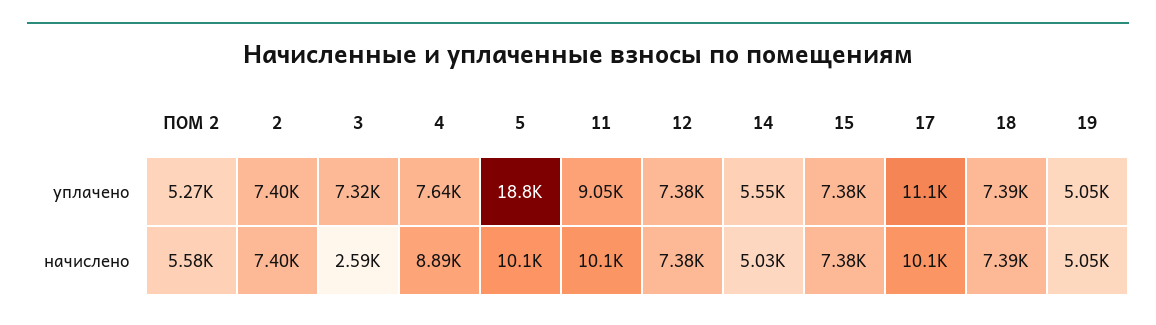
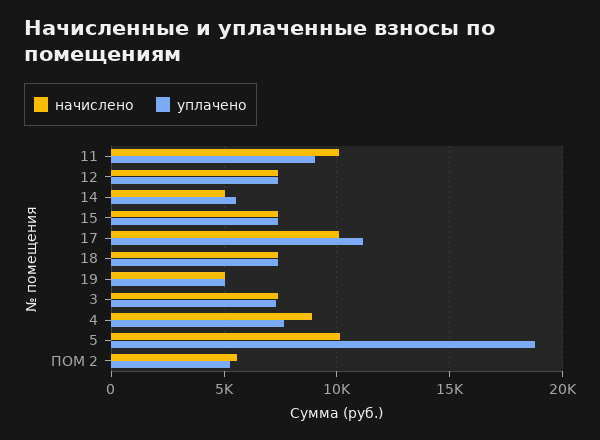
  {
    "уплачено": {
      "ПОМ 2": 5270,
-     "2": 7400,
      "3": 7320,
      "4": 7640,
      "5": 18800,
      "11": 9050,
      "12": 7380,
      "14": 5550,
      "15": 7380,
      "17": 11100,
      "18": 7390,
      "19": 5050
    },
    "начислено": {
      "ПОМ 2": 5580,
-     "2": 7400,
-     "3": 2590,
+     "3": 7500,
      "4": 8890,
      "5": 10100,
      "11": 10100,
      "12": 7380,
      "14": 5030,
      "15": 7380,
      "17": 10100,
      "18": 7390,
      "19": 5050
    }
  }

